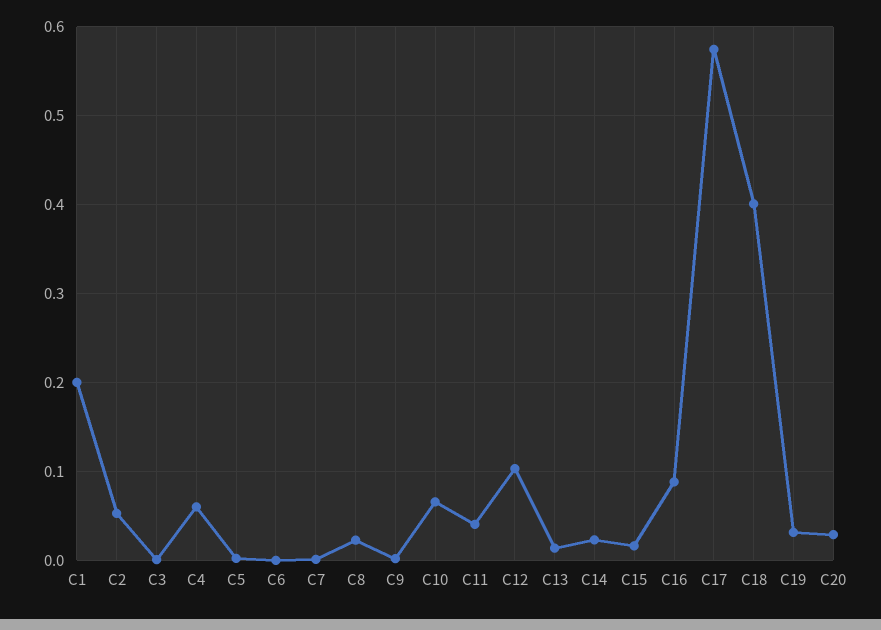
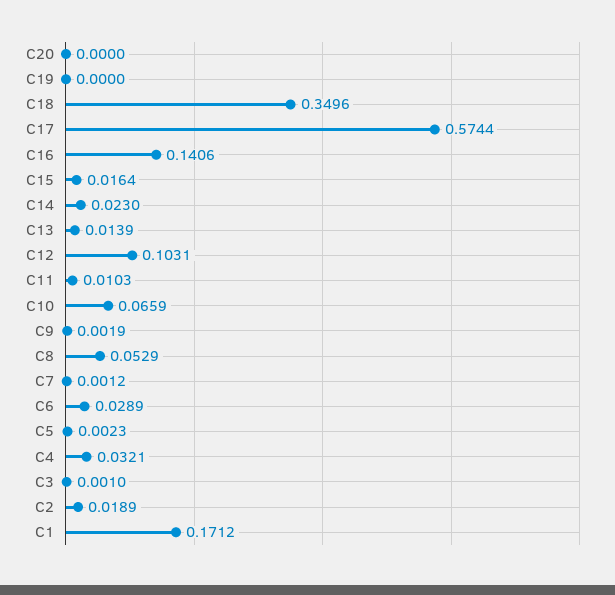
  {
-   "C1": 0.2,
+   "C1": 0.1712,
-   "C2": 0.05,
+   "C2": 0.0189,
    "C3": 0.001,
-   "C4": 0.06,
+   "C4": 0.0321,
    "C5": 0.0023,
-   "C6": 0,
+   "C6": 0.0289,
    "C7": 0.0012,
-   "C8": 0.02,
+   "C8": 0.0529,
    "C9": 0.0019,
    "C10": 0.0659,
-   "C11": 0.04,
+   "C11": 0.0103,
    "C12": 0.1031,
    "C13": 0.0139,
    "C14": 0.023,
    "C15": 0.0164,
-   "C16": 0.09,
+   "C16": 0.1406,
    "C17": 0.5744,
-   "C18": 0.4,
+   "C18": 0.3496,
-   "C19": 0.03,
+   "C19": 0,
-   "C20": 0.03
+   "C20": 0
  }

